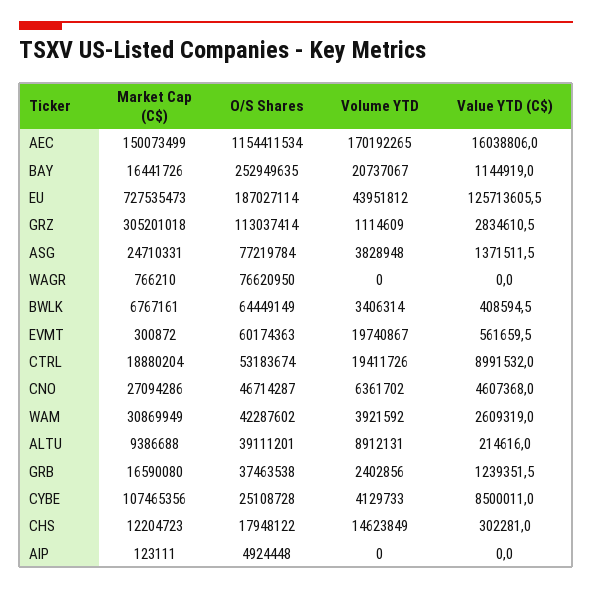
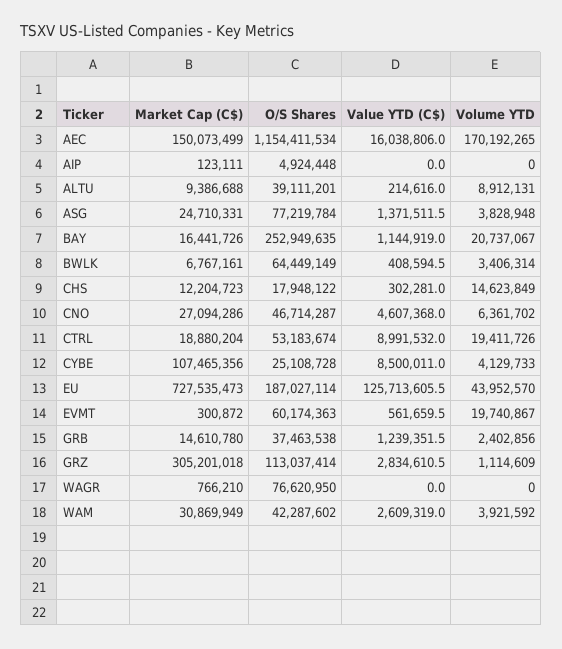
  {
    "Market Cap (C$)": {
      "AEC": 150073499,
      "BAY": 16441726,
      "EU": 727535473,
      "GRZ": 305201018,
      "ASG": 24710331,
      "WAGR": 766210,
      "BWLK": 6767161,
      "EVMT": 300872,
      "CTRL": 18880204,
      "CNO": 27094286,
      "WAM": 30869949,
      "ALTU": 9386688,
-     "GRB": 16590080,
+     "GRB": 14610780,
      "CYBE": 107465356,
      "CHS": 12204723,
      "AIP": 123111
    },
    "O/S Shares": {
      "AEC": 1154411534,
      "BAY": 252949635,
      "EU": 187027114,
      "GRZ": 113037414,
      "ASG": 77219784,
      "WAGR": 76620950,
      "BWLK": 64449149,
      "EVMT": 60174363,
      "CTRL": 53183674,
      "CNO": 46714287,
      "WAM": 42287602,
      "ALTU": 39111201,
      "GRB": 37463538,
      "CYBE": 25108728,
      "CHS": 17948122,
      "AIP": 4924448
    },
    "Volume YTD": {
      "AEC": 170192265,
      "BAY": 20737067,
-     "EU": 43951812,
+     "EU": 43952570,
      "GRZ": 1114609,
      "ASG": 3828948,
      "WAGR": 0,
      "BWLK": 3406314,
      "EVMT": 19740867,
      "CTRL": 19411726,
      "CNO": 6361702,
      "WAM": 3921592,
      "ALTU": 8912131,
      "GRB": 2402856,
      "CYBE": 4129733,
      "CHS": 14623849,
      "AIP": 0
    },
    "Value YTD (C$)": {
      "AEC": 16038806,
      "BAY": 1144919,
      "EU": 125713605.5,
      "GRZ": 2834610.5,
      "ASG": 1371511.5,
      "WAGR": 0,
      "BWLK": 408594.5,
      "EVMT": 561659.5,
      "CTRL": 8991532,
      "CNO": 4607368,
      "WAM": 2609319,
      "ALTU": 214616,
      "GRB": 1239351.5,
      "CYBE": 8500011,
      "CHS": 302281,
      "AIP": 0
    }
  }

